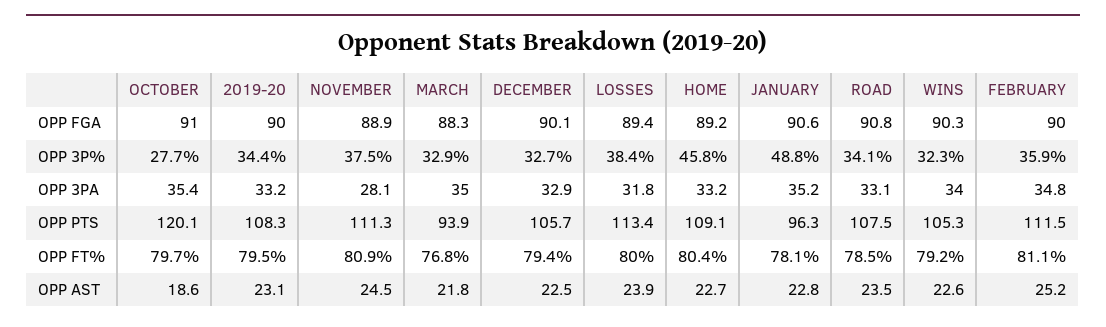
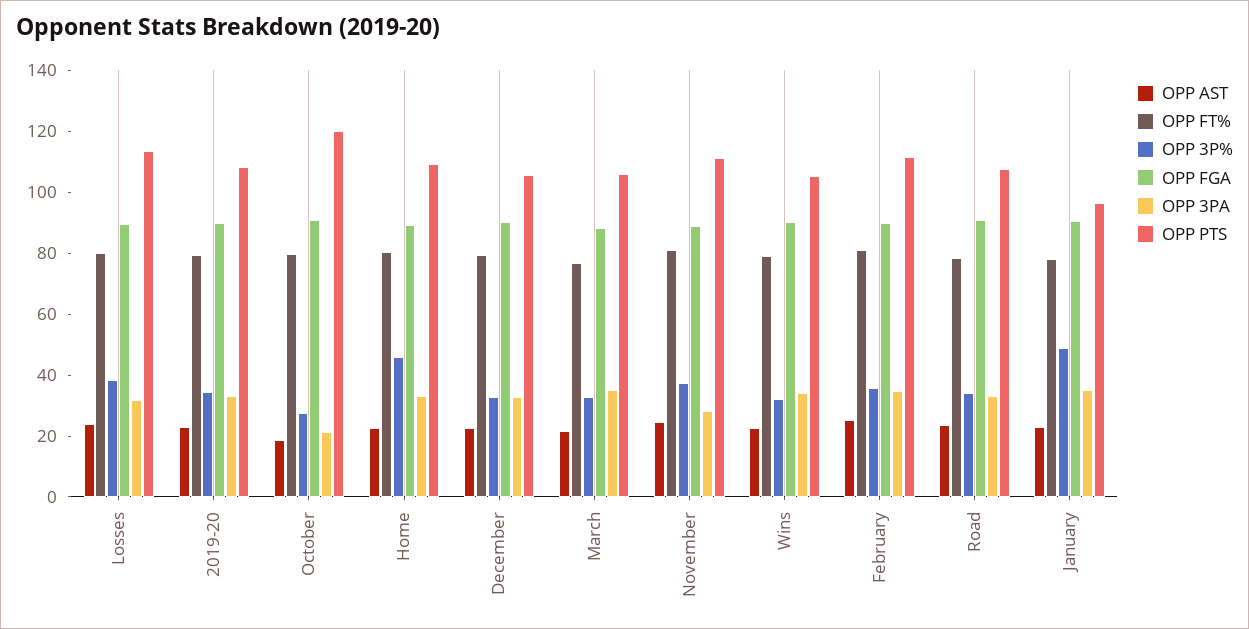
  {
    "OPP FGA": {
      "OCTOBER": 91,
      "2019-20": 90,
      "NOVEMBER": 88.9,
      "MARCH": 88.3,
      "DECEMBER": 90.1,
      "LOSSES": 89.4,
      "HOME": 89.2,
      "JANUARY": 90.6,
      "ROAD": 90.8,
      "WINS": 90.3,
      "FEBRUARY": 90
    },
    "OPP 3P%": {
      "OCTOBER": 27.7,
      "2019-20": 34.4,
      "NOVEMBER": 37.5,
      "MARCH": 32.9,
      "DECEMBER": 32.7,
      "LOSSES": 38.4,
      "HOME": 45.8,
      "JANUARY": 48.8,
      "ROAD": 34.1,
      "WINS": 32.3,
      "FEBRUARY": 35.9
    },
    "OPP 3PA": {
-     "OCTOBER": 35.4,
+     "OCTOBER": 20,
      "2019-20": 33.2,
      "NOVEMBER": 28.1,
      "MARCH": 35,
      "DECEMBER": 32.9,
      "LOSSES": 31.8,
      "HOME": 33.2,
      "JANUARY": 35.2,
      "ROAD": 33.1,
      "WINS": 34,
      "FEBRUARY": 34.8
    },
    "OPP PTS": {
      "OCTOBER": 120.1,
      "2019-20": 108.3,
      "NOVEMBER": 111.3,
-     "MARCH": 93.9,
+     "MARCH": 105,
      "DECEMBER": 105.7,
      "LOSSES": 113.4,
      "HOME": 109.1,
      "JANUARY": 96.3,
      "ROAD": 107.5,
      "WINS": 105.3,
      "FEBRUARY": 111.5
    },
    "OPP FT%": {
      "OCTOBER": 79.7,
      "2019-20": 79.5,
      "NOVEMBER": 80.9,
      "MARCH": 76.8,
      "DECEMBER": 79.4,
      "LOSSES": 80,
      "HOME": 80.4,
      "JANUARY": 78.1,
      "ROAD": 78.5,
      "WINS": 79.2,
      "FEBRUARY": 81.1
    },
    "OPP AST": {
      "OCTOBER": 18.6,
      "2019-20": 23.1,
      "NOVEMBER": 24.5,
      "MARCH": 21.8,
      "DECEMBER": 22.5,
      "LOSSES": 23.9,
      "HOME": 22.7,
      "JANUARY": 22.8,
      "ROAD": 23.5,
      "WINS": 22.6,
      "FEBRUARY": 25.2
    }
  }

